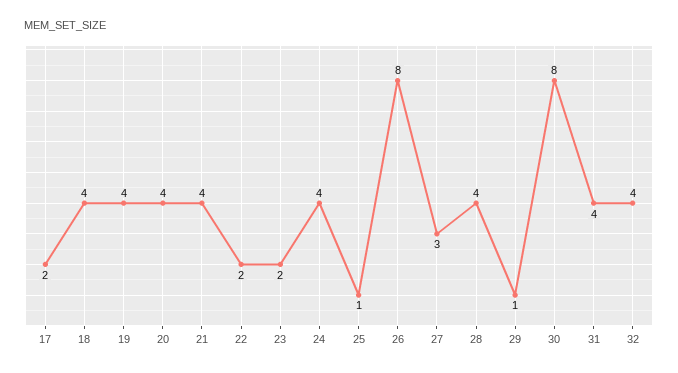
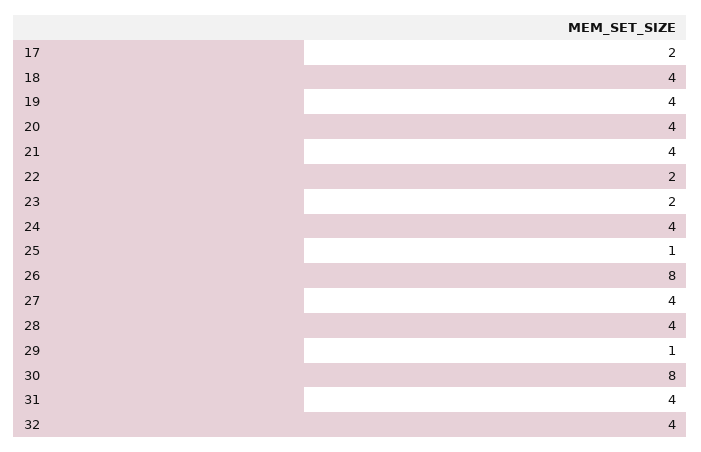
  {
    "17": 2,
    "18": 4,
    "19": 4,
    "20": 4,
    "21": 4,
    "22": 2,
    "23": 2,
    "24": 4,
    "25": 1,
    "26": 8,
-   "27": 3,
+   "27": 4,
    "28": 4,
    "29": 1,
    "30": 8,
    "31": 4,
    "32": 4
  }

